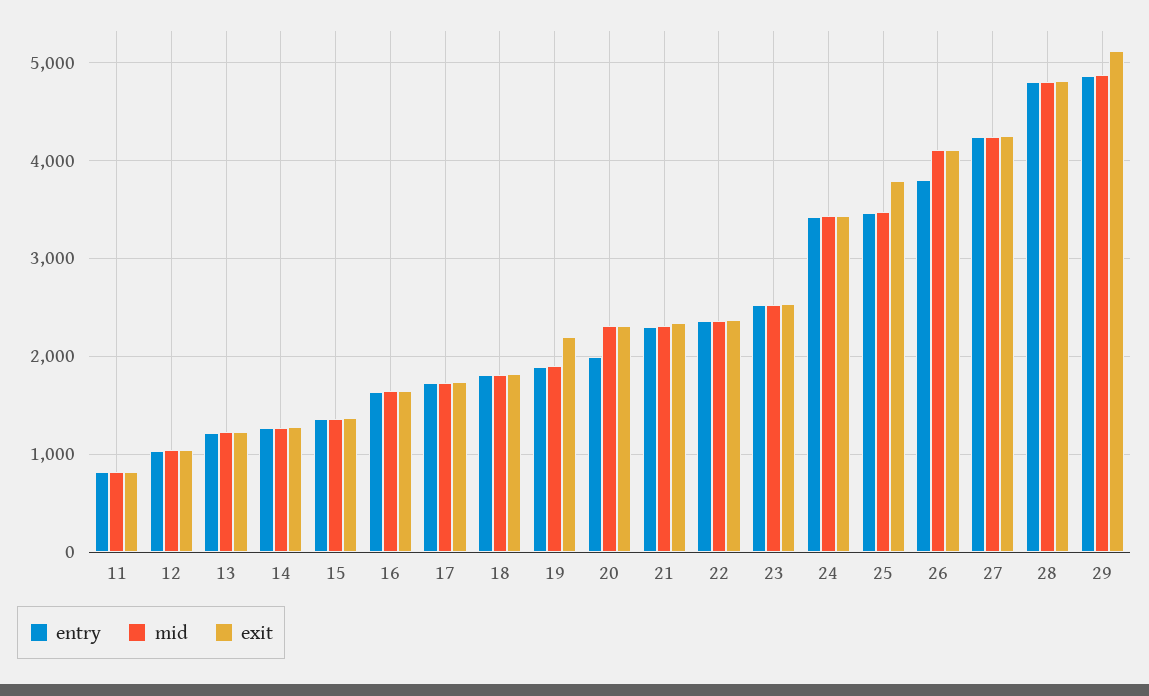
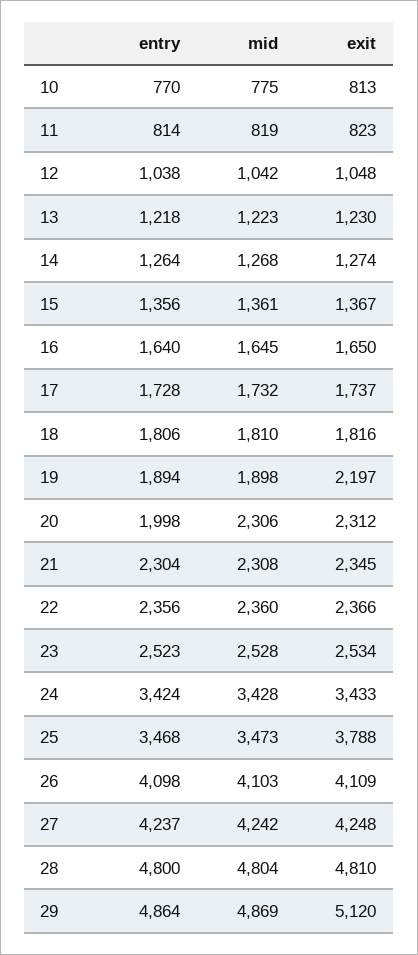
  {
    "entry": {
      "11": 814,
      "12": 1038,
      "13": 1218,
      "14": 1264,
      "15": 1356,
      "16": 1640,
      "17": 1728,
      "18": 1806,
      "19": 1894,
      "20": 1998,
      "21": 2304,
      "22": 2356,
      "23": 2523,
      "24": 3424,
      "25": 3468,
-     "26": 3800,
+     "26": 4098,
      "27": 4237,
      "28": 4800,
-     "29": 4864
+     "29": 4864,
+     "10": 770
    },
    "mid": {
      "11": 819,
      "12": 1042,
      "13": 1223,
      "14": 1268,
      "15": 1361,
      "16": 1645,
      "17": 1732,
      "18": 1810,
      "19": 1898,
      "20": 2306,
      "21": 2308,
      "22": 2360,
      "23": 2528,
      "24": 3428,
      "25": 3473,
      "26": 4103,
      "27": 4242,
      "28": 4804,
-     "29": 4869
+     "29": 4869,
+     "10": 775
    },
    "exit": {
      "11": 823,
      "12": 1048,
      "13": 1230,
      "14": 1274,
      "15": 1367,
      "16": 1650,
      "17": 1737,
      "18": 1816,
      "19": 2197,
      "20": 2312,
      "21": 2345,
      "22": 2366,
      "23": 2534,
      "24": 3433,
      "25": 3788,
      "26": 4109,
      "27": 4248,
      "28": 4810,
-     "29": 5120
+     "29": 5120,
+     "10": 813
    }
  }

